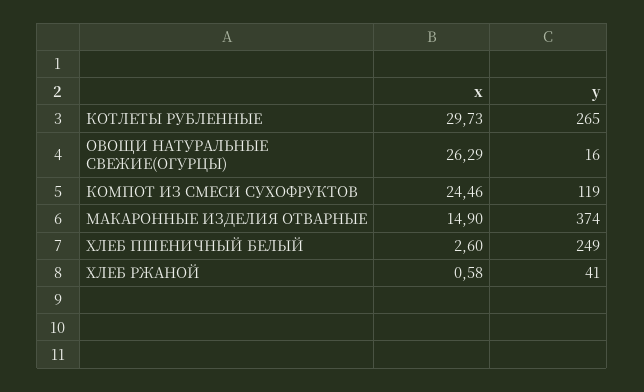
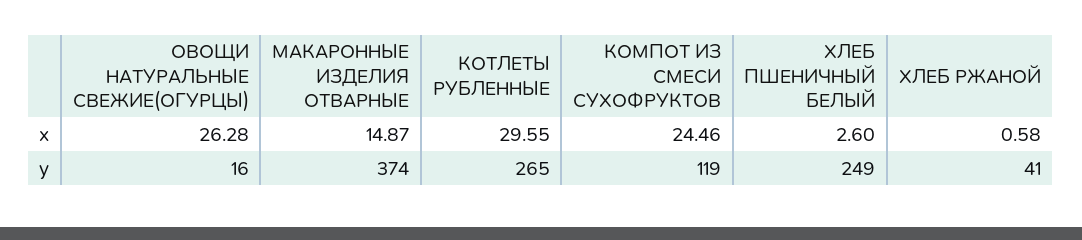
  {
    "x": {
-     "КОТЛЕТЫ РУБЛЕННЫЕ": 29.73,
+     "КОТЛЕТЫ РУБЛЕННЫЕ": 29.55,
-     "ОВОЩИ НАТУРАЛЬНЫЕ СВЕЖИЕ(ОГУРЦЫ)": 26.29,
+     "ОВОЩИ НАТУРАЛЬНЫЕ СВЕЖИЕ(ОГУРЦЫ)": 26.28,
      "КОМПОТ ИЗ СМЕСИ СУХОФРУКТОВ": 24.46,
-     "МАКАРОННЫЕ ИЗДЕЛИЯ ОТВАРНЫЕ": 14.9,
+     "МАКАРОННЫЕ ИЗДЕЛИЯ ОТВАРНЫЕ": 14.87,
      "ХЛЕБ ПШЕНИЧНЫЙ БЕЛЫЙ": 2.6,
      "ХЛЕБ РЖАНОЙ": 0.58
    },
    "y": {
      "КОТЛЕТЫ РУБЛЕННЫЕ": 265,
      "ОВОЩИ НАТУРАЛЬНЫЕ СВЕЖИЕ(ОГУРЦЫ)": 16,
      "КОМПОТ ИЗ СМЕСИ СУХОФРУКТОВ": 119,
      "МАКАРОННЫЕ ИЗДЕЛИЯ ОТВАРНЫЕ": 374,
      "ХЛЕБ ПШЕНИЧНЫЙ БЕЛЫЙ": 249,
      "ХЛЕБ РЖАНОЙ": 41
    }
  }

